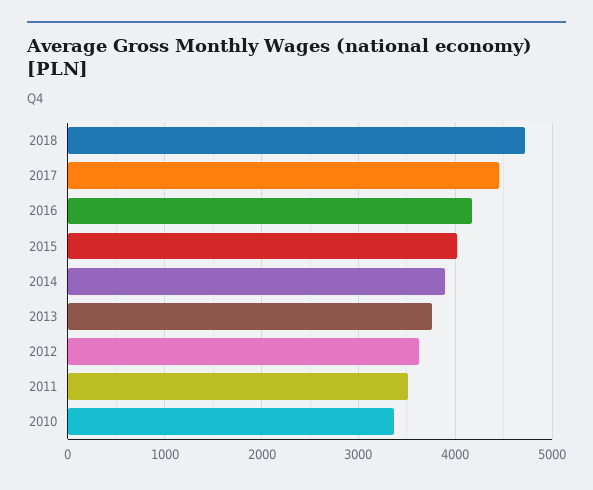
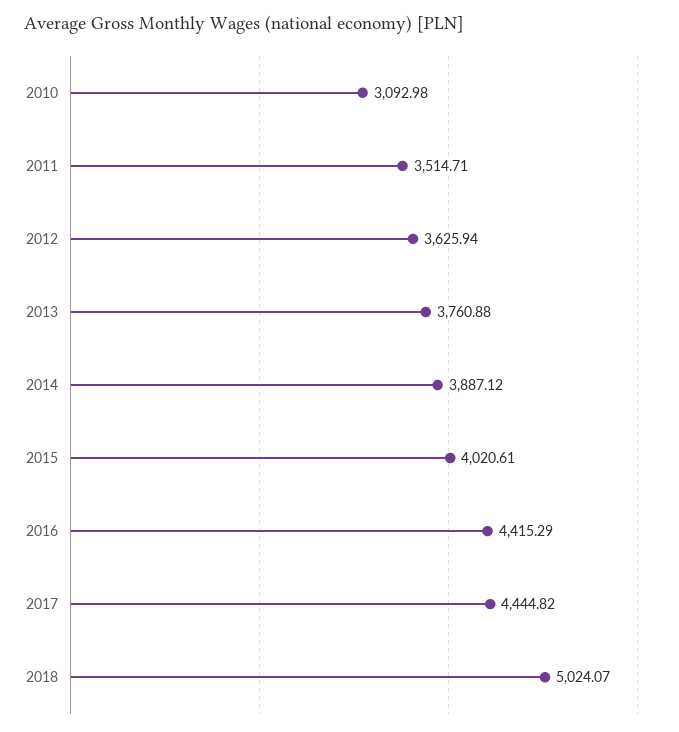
  {
-   "2018": 4700,
+   "2018": 5024.07,
    "2017": 4444.82,
-   "2016": 4200,
+   "2016": 4415.29,
    "2015": 4020.61,
    "2014": 3887.12,
    "2013": 3760.88,
    "2012": 3625.94,
    "2011": 3514.71,
-   "2010": 3400
+   "2010": 3092.98
  }

